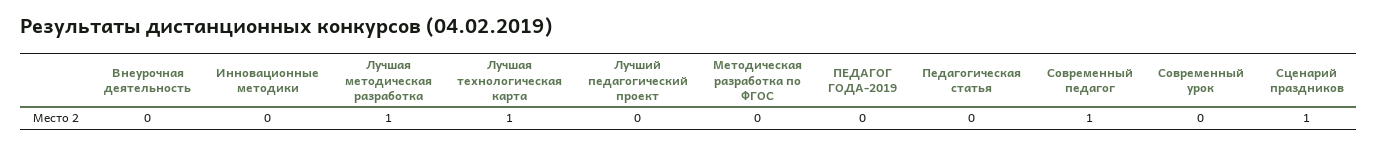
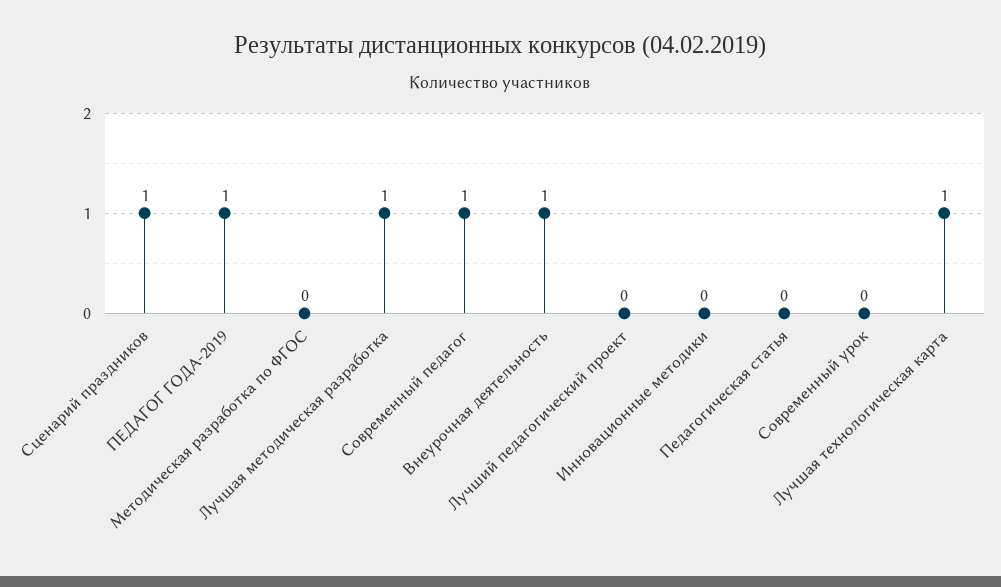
  {
-   "Внеурочная деятельность": 0,
+   "Внеурочная деятельность": 1,
    "Инновационные методики": 0,
    "Лучшая методическая разработка": 1,
    "Лучшая технологическая карта": 1,
    "Лучший педагогический проект": 0,
    "Методическая разработка по ФГОС": 0,
-   "ПЕДАГОГ ГОДА-2019": 0,
+   "ПЕДАГОГ ГОДА-2019": 1,
    "Педагогическая статья": 0,
    "Современный педагог": 1,
    "Современный урок": 0,
    "Сценарий праздников": 1
  }

